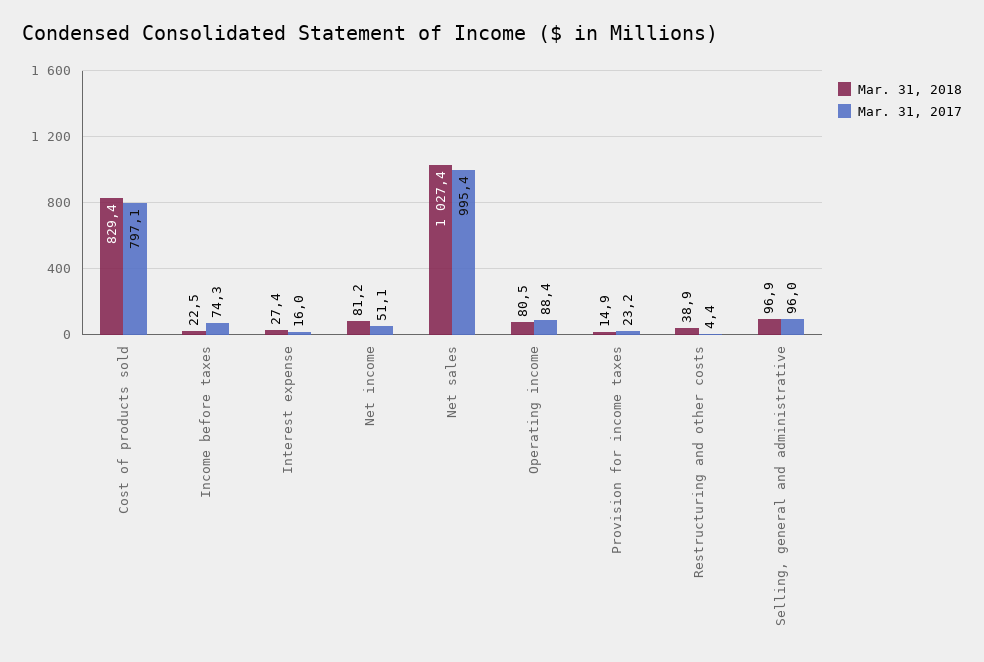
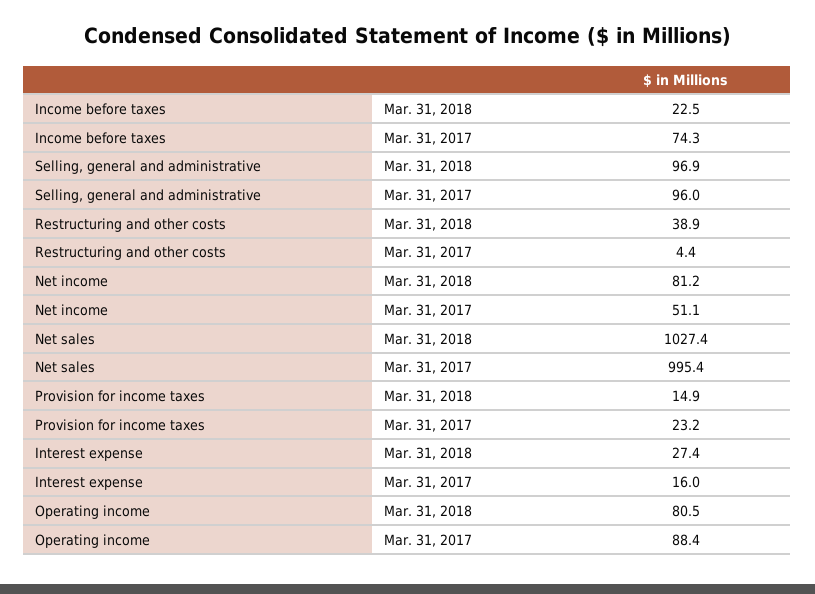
  {
    "Mar. 31, 2018": {
-     "Cost of products sold": 829.4,
      "Income before taxes": 22.5,
      "Interest expense": 27.4,
      "Net income": 81.2,
      "Net sales": 1027.4,
      "Operating income": 80.5,
      "Provision for income taxes": 14.9,
      "Restructuring and other costs": 38.9,
      "Selling, general and administrative": 96.9
    },
    "Mar. 31, 2017": {
-     "Cost of products sold": 797.1,
      "Income before taxes": 74.3,
      "Interest expense": 16,
      "Net income": 51.1,
      "Net sales": 995.4,
      "Operating income": 88.4,
      "Provision for income taxes": 23.2,
      "Restructuring and other costs": 4.4,
      "Selling, general and administrative": 96
    }
  }

